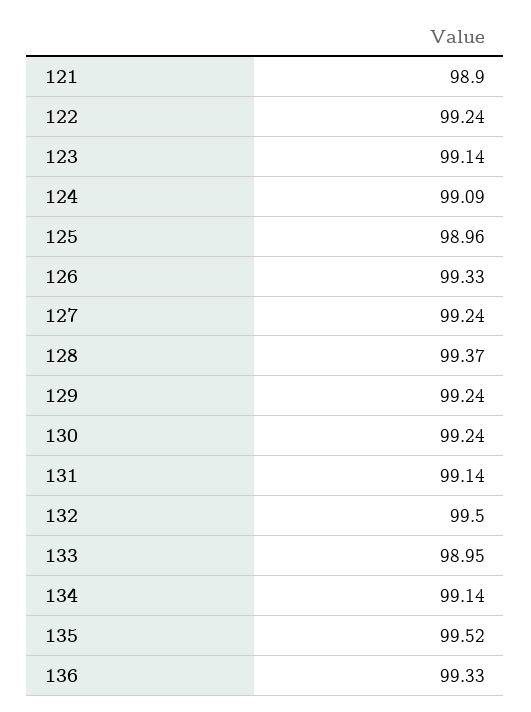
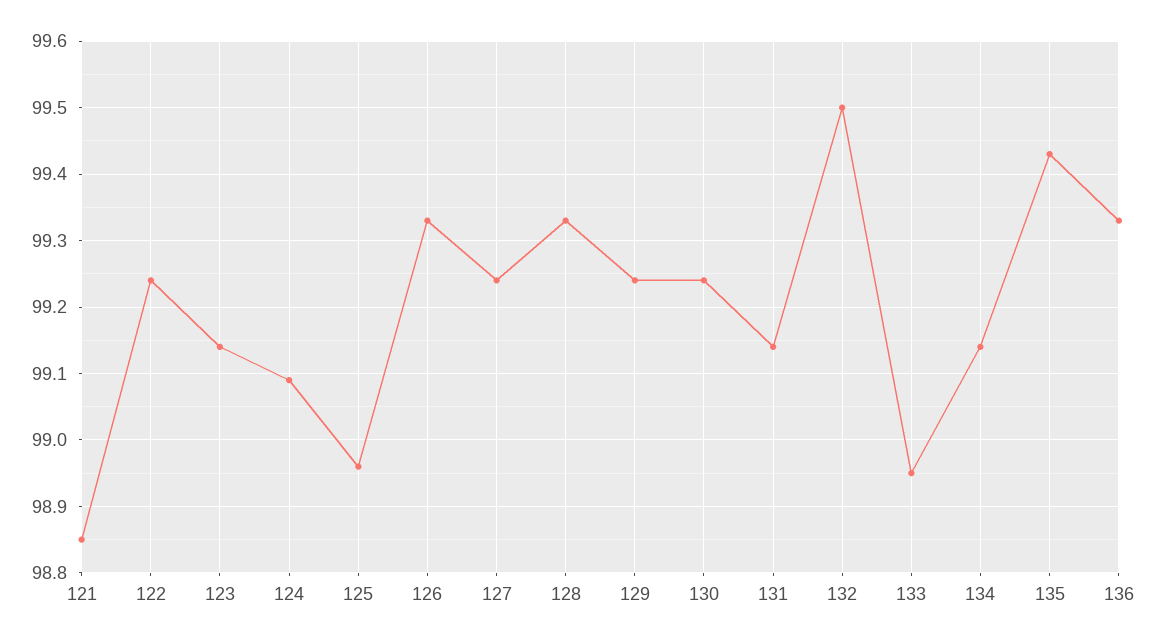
  {
-   "121": 98.9,
+   "121": 98.85,
    "122": 99.24,
    "123": 99.14,
    "124": 99.09,
    "125": 98.96,
    "126": 99.33,
    "127": 99.24,
-   "128": 99.37,
+   "128": 99.33,
    "129": 99.24,
    "130": 99.24,
    "131": 99.14,
    "132": 99.5,
    "133": 98.95,
    "134": 99.14,
-   "135": 99.52,
+   "135": 99.43,
    "136": 99.33
  }

